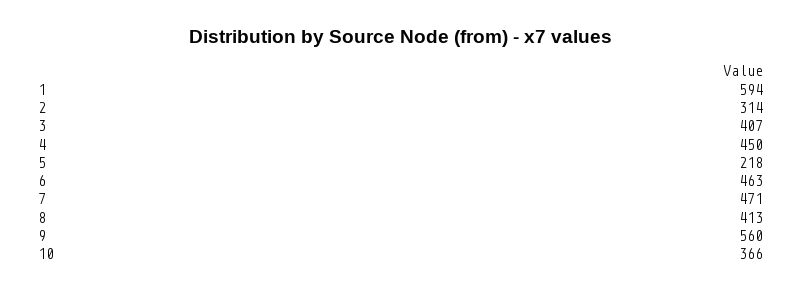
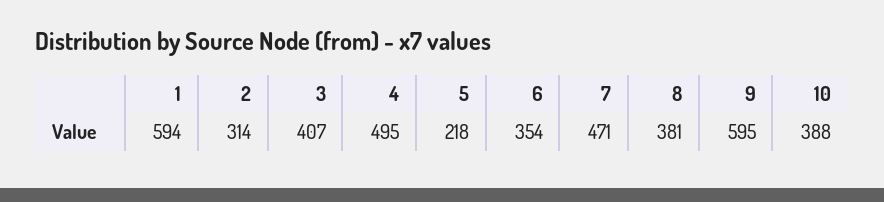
  {
    "1": 594,
    "2": 314,
    "3": 407,
-   "4": 450,
+   "4": 495,
    "5": 218,
-   "6": 463,
+   "6": 354,
    "7": 471,
-   "8": 413,
+   "8": 381,
-   "9": 560,
+   "9": 595,
-   "10": 366
+   "10": 388
  }

